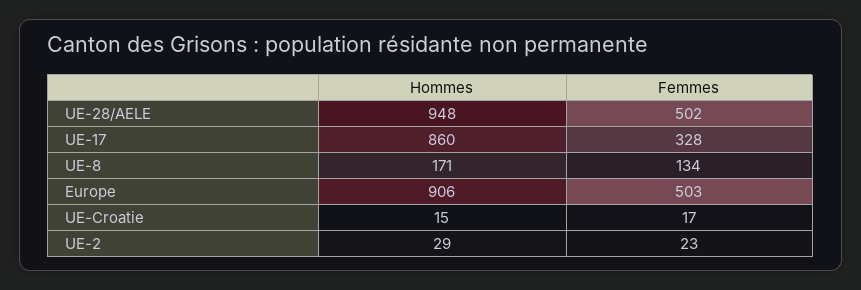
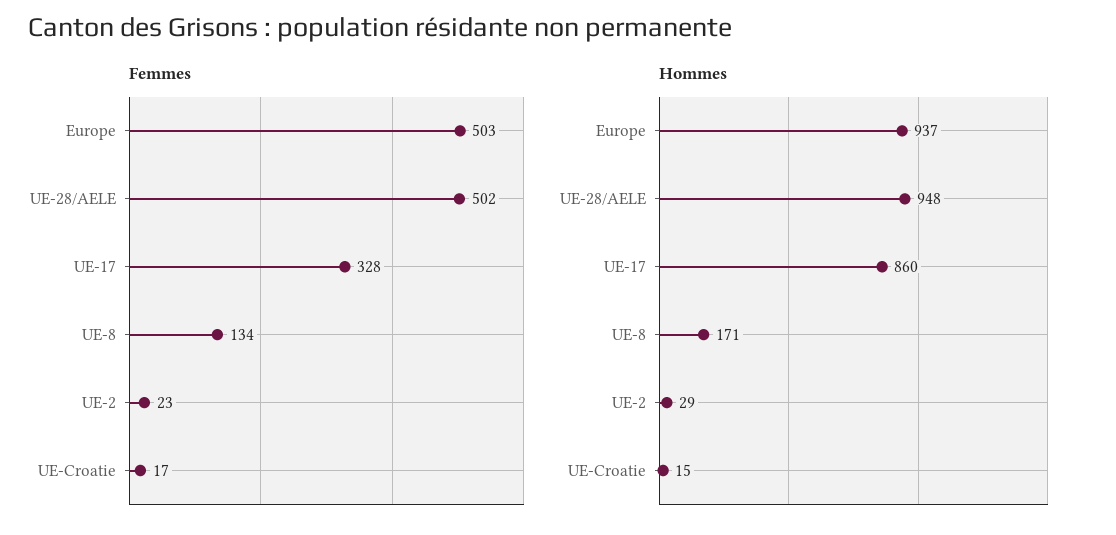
  {
    "Hommes": {
      "UE-28/AELE": 948,
      "UE-17": 860,
      "UE-8": 171,
-     "Europe": 906,
+     "Europe": 937,
      "UE-Croatie": 15,
      "UE-2": 29
    },
    "Femmes": {
      "UE-28/AELE": 502,
      "UE-17": 328,
      "UE-8": 134,
      "Europe": 503,
      "UE-Croatie": 17,
      "UE-2": 23
    }
  }

